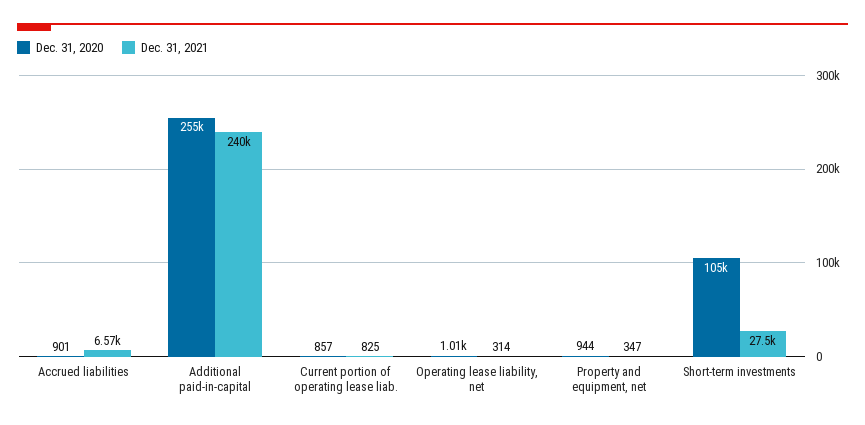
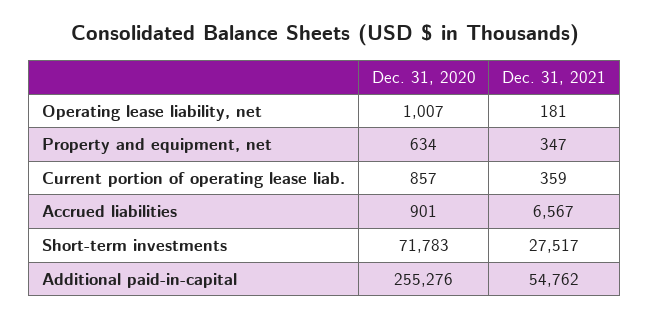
  {
    "Dec. 31, 2020": {
      "Accrued liabilities": 901,
      "Additional paid-in-capital": 255276,
      "Current portion of operating lease liab.": 857,
      "Operating lease liability, net": 1007,
-     "Property and equipment, net": 944,
+     "Property and equipment, net": 634,
-     "Short-term investments": 105000
+     "Short-term investments": 71783
    },
    "Dec. 31, 2021": {
      "Accrued liabilities": 6567,
-     "Additional paid-in-capital": 240000,
+     "Additional paid-in-capital": 54762,
-     "Current portion of operating lease liab.": 825,
+     "Current portion of operating lease liab.": 359,
-     "Operating lease liability, net": 314,
+     "Operating lease liability, net": 181,
      "Property and equipment, net": 347,
      "Short-term investments": 27517
    }
  }

